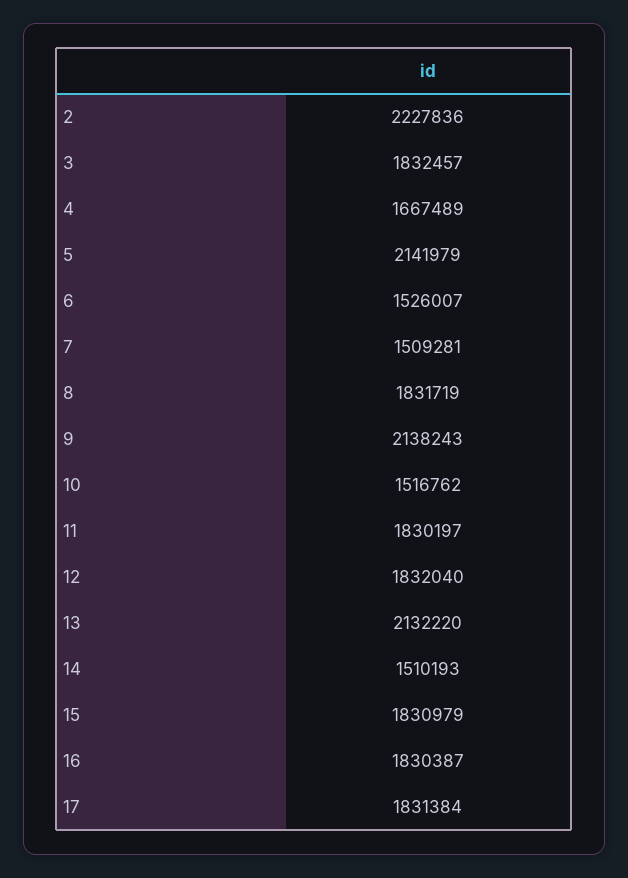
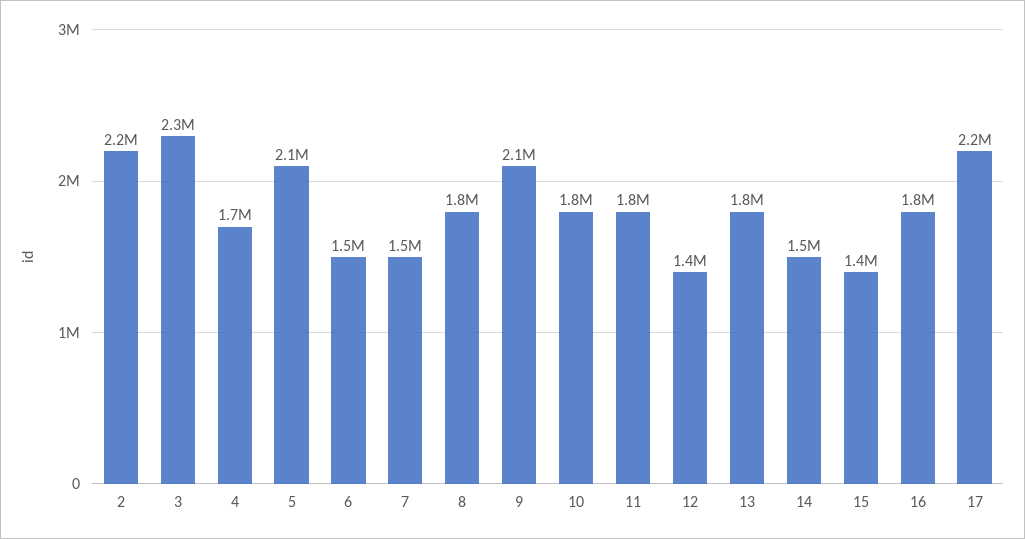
  {
    "2": 2227836,
-   "3": 1832457,
+   "3": 2300000,
    "4": 1667489,
    "5": 2141979,
    "6": 1526007,
    "7": 1509281,
    "8": 1831719,
    "9": 2138243,
-   "10": 1516762,
+   "10": 1800000,
    "11": 1830197,
-   "12": 1832040,
+   "12": 1400000,
-   "13": 2132220,
+   "13": 1800000,
    "14": 1510193,
-   "15": 1830979,
+   "15": 1400000,
    "16": 1830387,
-   "17": 1831384
+   "17": 2200000
  }

